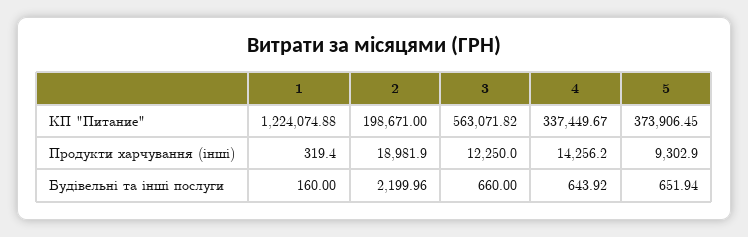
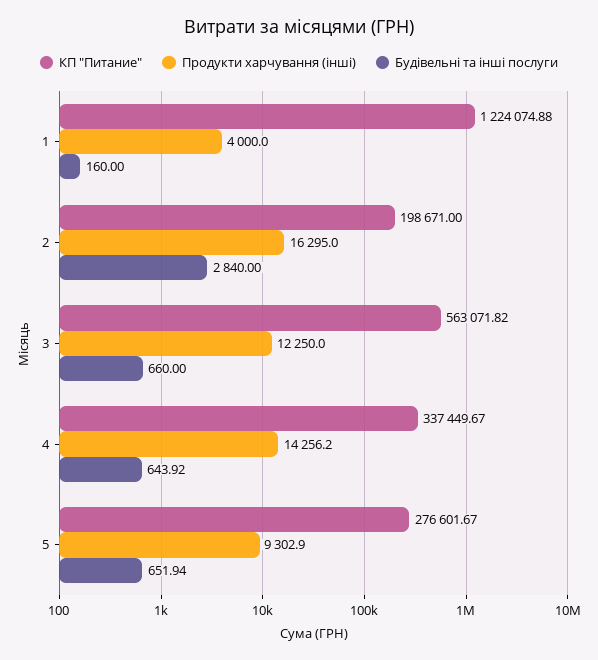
  {
    "КП \"Питание\"": {
      "1": 1224074.88,
      "2": 198671,
      "3": 563071.82,
      "4": 337449.67,
-     "5": 373906.45
+     "5": 276601.67
    },
    "Продукти харчування (інші)": {
-     "1": 319.4,
+     "1": 4000,
-     "2": 18981.9,
+     "2": 16295,
      "3": 12250,
      "4": 14256.2,
      "5": 9302.9
    },
    "Будівельні та інші послуги": {
      "1": 160,
-     "2": 2199.96,
+     "2": 2840,
      "3": 660,
      "4": 643.92,
      "5": 651.94
    }
  }

